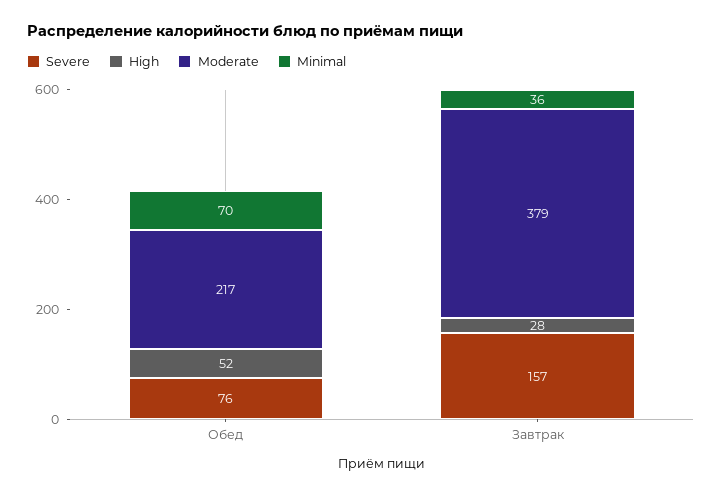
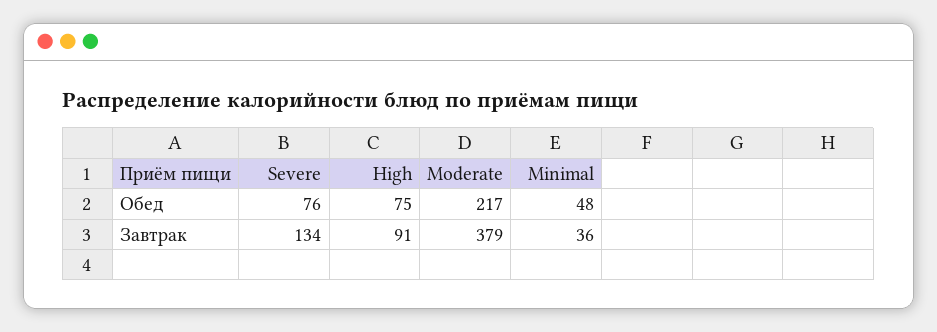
  {
    "Severe": {
      "Обед": 76,
-     "Завтрак": 157
+     "Завтрак": 134
    },
    "High": {
-     "Обед": 52,
+     "Обед": 75,
-     "Завтрак": 28
+     "Завтрак": 91
    },
    "Moderate": {
      "Обед": 217,
      "Завтрак": 379
    },
    "Minimal": {
-     "Обед": 70,
+     "Обед": 48,
      "Завтрак": 36
    }
  }

